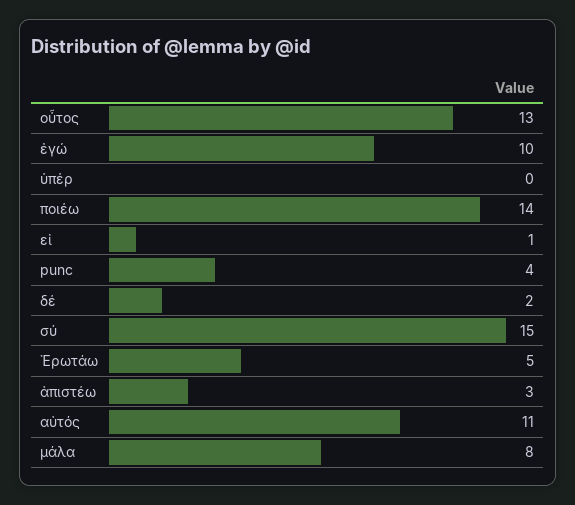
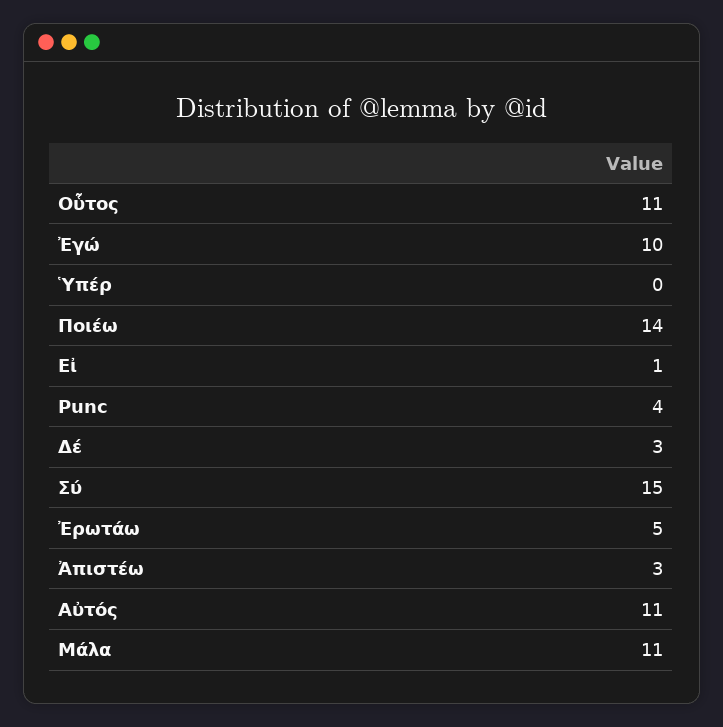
  {
-   "οὗτος": 13,
+   "οὗτος": 11,
    "ἐγώ": 10,
    "ὑπέρ": 0,
    "ποιέω": 14,
    "εἰ": 1,
    "punc": 4,
-   "δέ": 2,
+   "δέ": 3,
    "σύ": 15,
    "Ἐρωτάω": 5,
    "ἀπιστέω": 3,
    "αὐτός": 11,
-   "μάλα": 8
+   "μάλα": 11
  }

